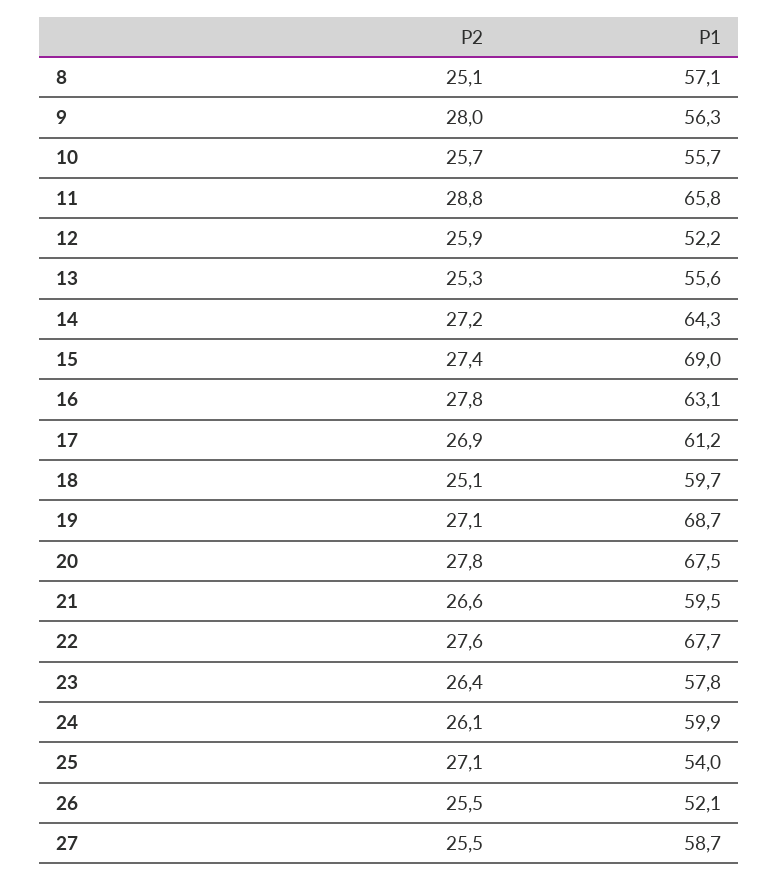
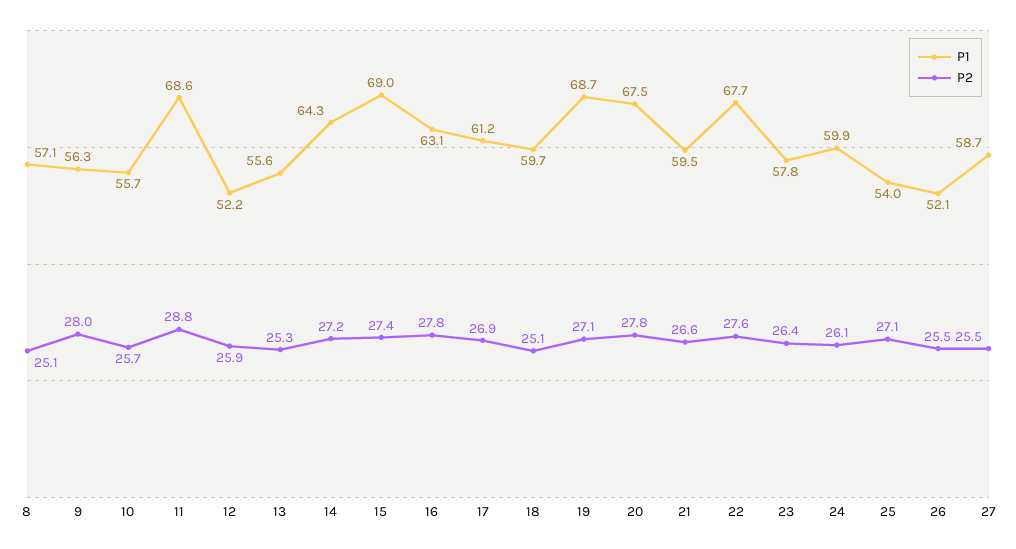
  {
    "P2": {
      "8": 25.1,
      "9": 28,
      "10": 25.7,
      "11": 28.8,
      "12": 25.9,
      "13": 25.3,
      "14": 27.2,
      "15": 27.4,
      "16": 27.8,
      "17": 26.9,
      "18": 25.1,
      "19": 27.1,
      "20": 27.8,
      "21": 26.6,
      "22": 27.6,
      "23": 26.4,
      "24": 26.1,
      "25": 27.1,
      "26": 25.5,
      "27": 25.5
    },
    "P1": {
      "8": 57.1,
      "9": 56.3,
      "10": 55.7,
-     "11": 65.8,
+     "11": 68.6,
      "12": 52.2,
      "13": 55.6,
      "14": 64.3,
      "15": 69,
      "16": 63.1,
      "17": 61.2,
      "18": 59.7,
      "19": 68.7,
      "20": 67.5,
      "21": 59.5,
      "22": 67.7,
      "23": 57.8,
      "24": 59.9,
      "25": 54,
      "26": 52.1,
      "27": 58.7
    }
  }

